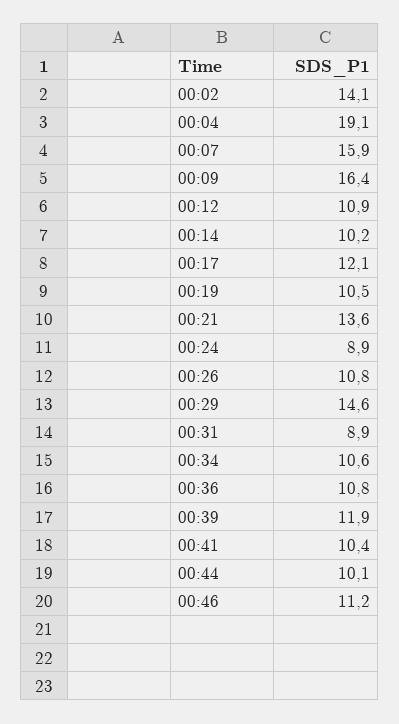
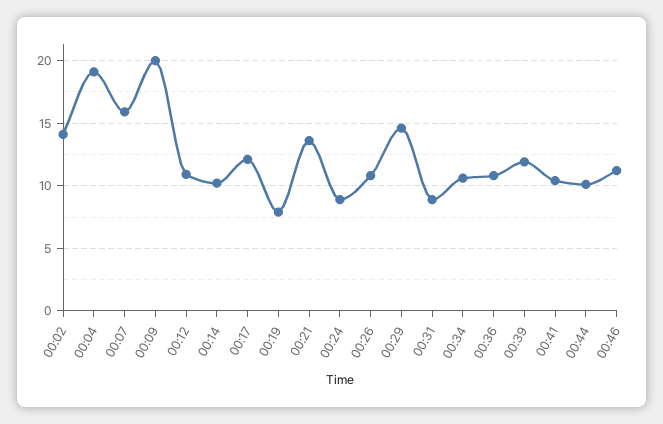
  {
    "00:02": 14.1,
    "00:04": 19.1,
    "00:07": 15.9,
-   "00:09": 16.4,
+   "00:09": 20,
    "00:12": 10.9,
    "00:14": 10.2,
    "00:17": 12.1,
-   "00:19": 10.5,
+   "00:19": 8,
    "00:21": 13.6,
    "00:24": 8.9,
    "00:26": 10.8,
    "00:29": 14.6,
    "00:31": 8.9,
    "00:34": 10.6,
    "00:36": 10.8,
    "00:39": 11.9,
    "00:41": 10.4,
    "00:44": 10.1,
    "00:46": 11.2
  }

